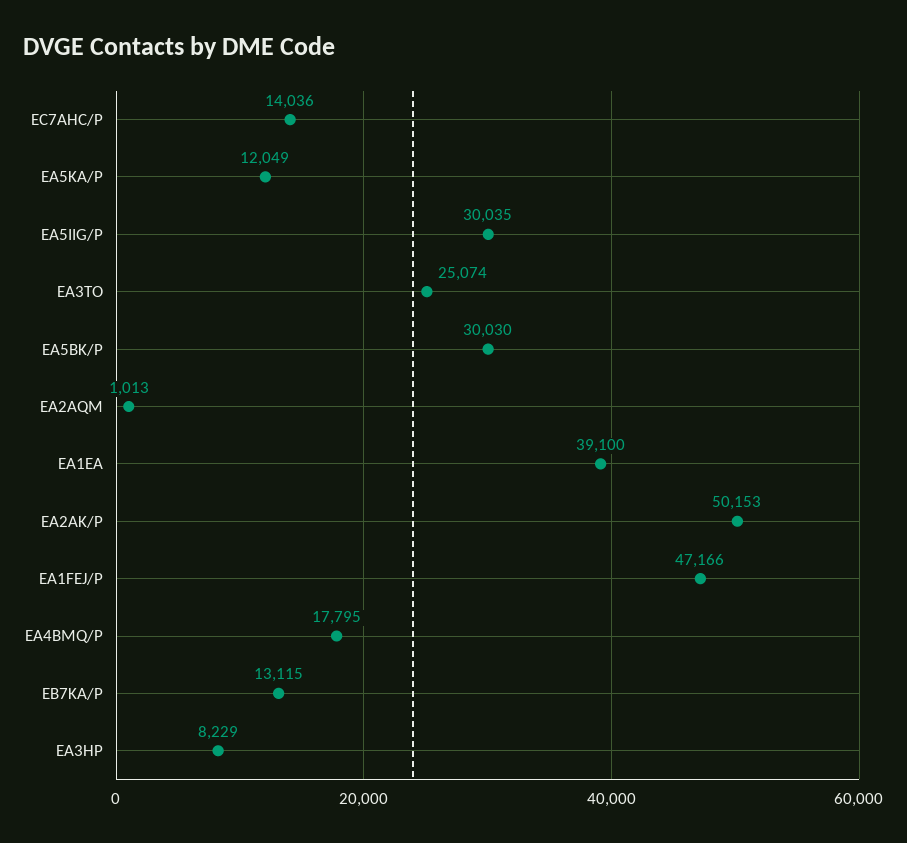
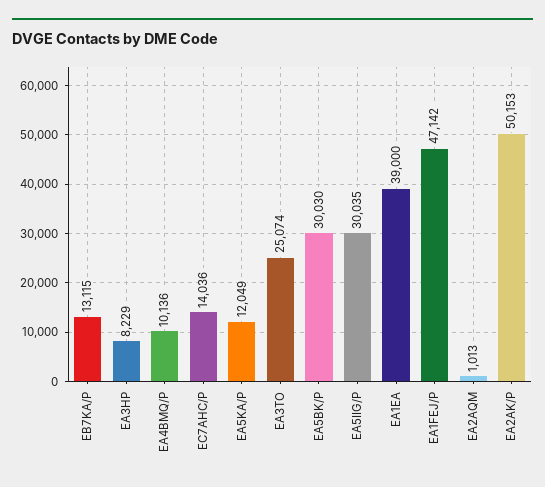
  {
    "EC7AHC/P": 14036,
    "EA5KA/P": 12049,
    "EA5IIG/P": 30035,
    "EA3TO": 25074,
    "EA5BK/P": 30030,
    "EA2AQM": 1013,
-   "EA1EA": 39100,
+   "EA1EA": 39000,
    "EA2AK/P": 50153,
-   "EA1FEJ/P": 47166,
+   "EA1FEJ/P": 47142,
-   "EA4BMQ/P": 17795,
+   "EA4BMQ/P": 10136,
    "EB7KA/P": 13115,
    "EA3HP": 8229
  }

